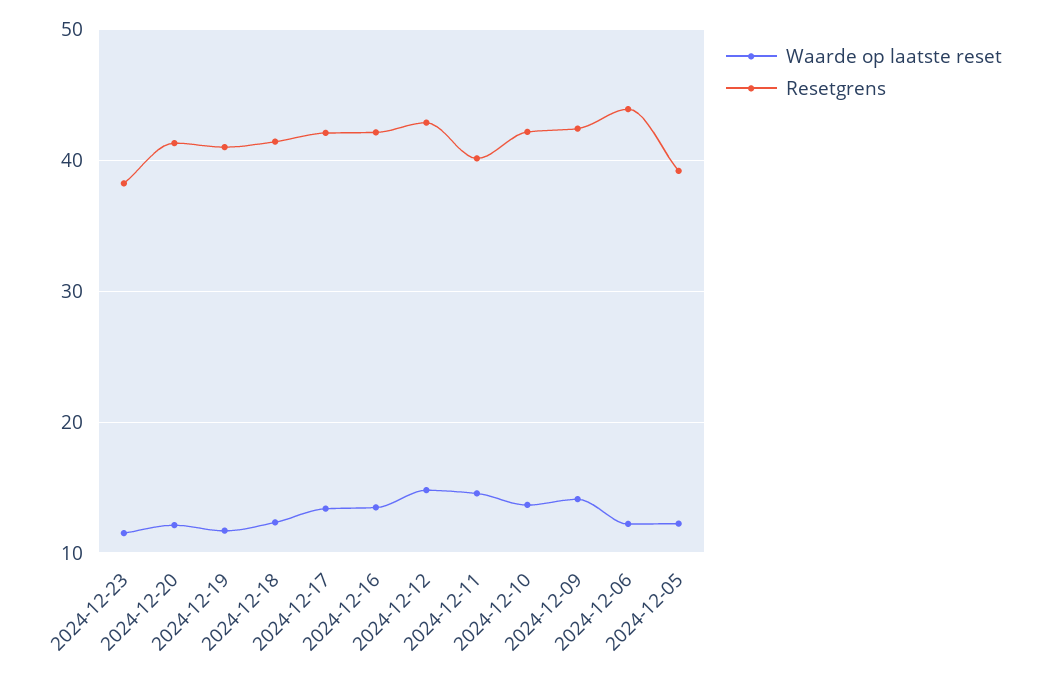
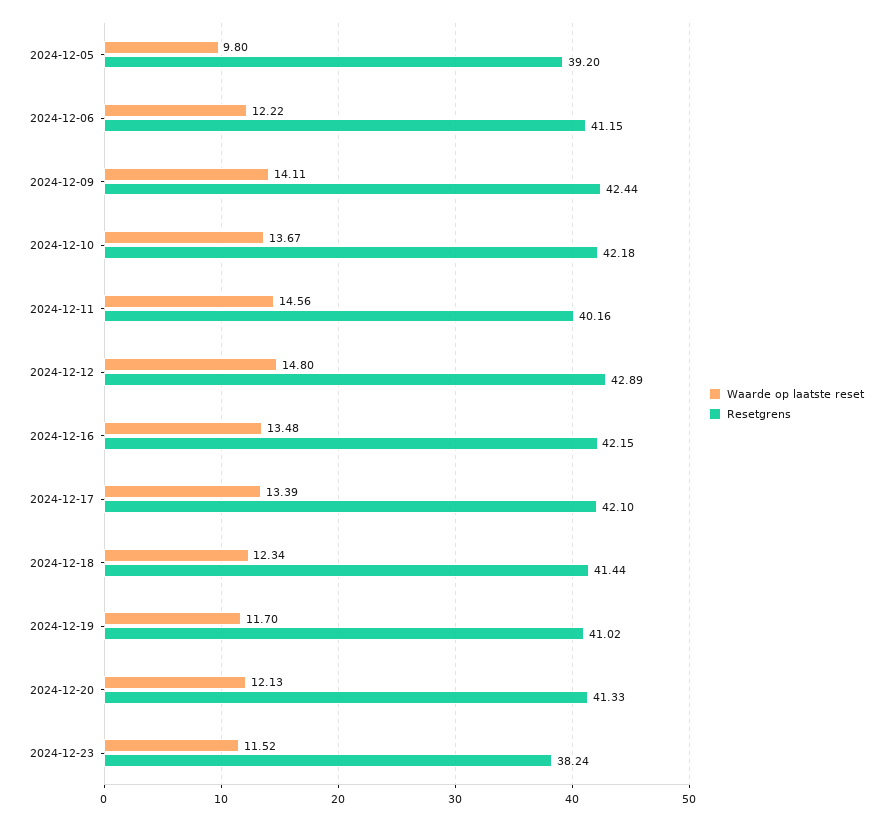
  {
    "Waarde op laatste reset": {
      "2024-12-23": 11.52,
      "2024-12-20": 12.13,
      "2024-12-19": 11.7,
      "2024-12-18": 12.34,
      "2024-12-17": 13.39,
      "2024-12-16": 13.48,
      "2024-12-12": 14.8,
      "2024-12-11": 14.56,
      "2024-12-10": 13.67,
      "2024-12-09": 14.11,
      "2024-12-06": 12.22,
-     "2024-12-05": 12
+     "2024-12-05": 9.8
    },
    "Resetgrens": {
      "2024-12-23": 38.24,
      "2024-12-20": 41.33,
      "2024-12-19": 41.02,
      "2024-12-18": 41.44,
      "2024-12-17": 42.1,
      "2024-12-16": 42.15,
      "2024-12-12": 42.89,
      "2024-12-11": 40.16,
      "2024-12-10": 42.18,
      "2024-12-09": 42.44,
-     "2024-12-06": 44,
+     "2024-12-06": 41.15,
      "2024-12-05": 39.2
    }
  }

